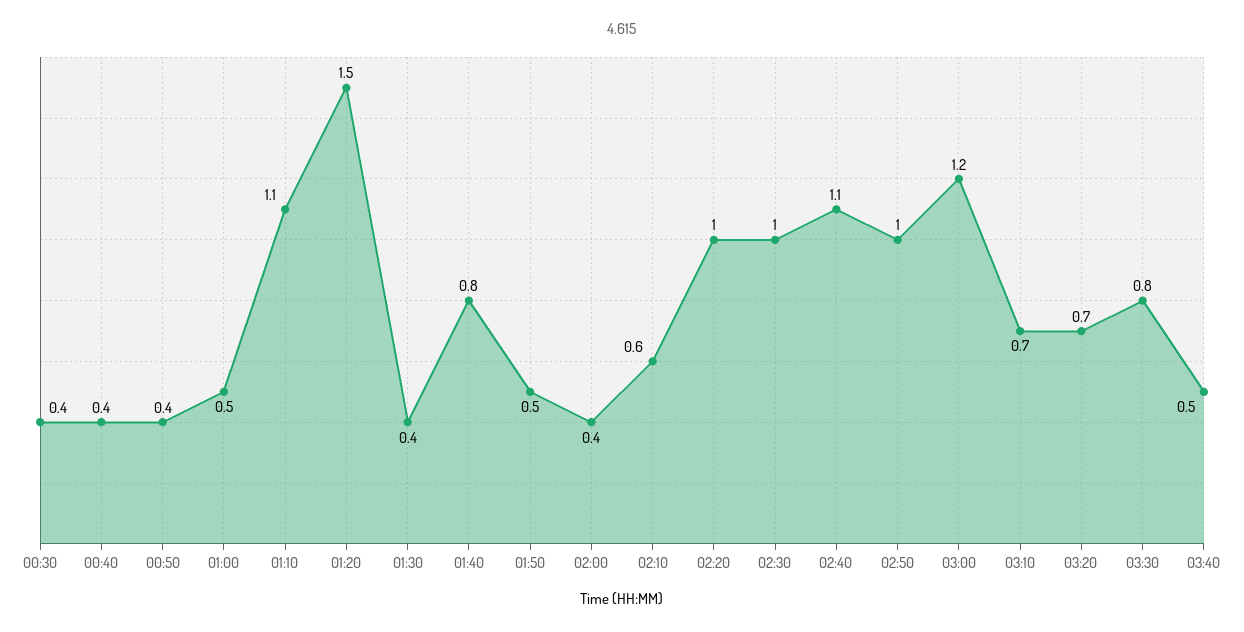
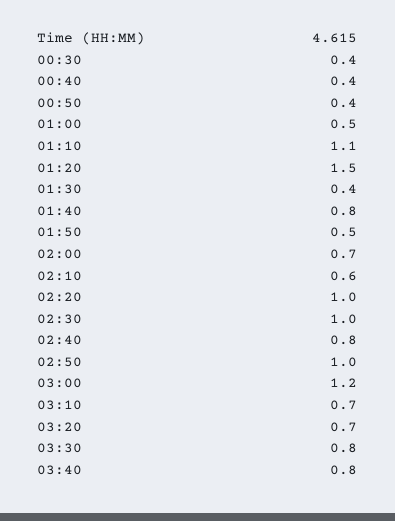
  {
    "00:30": 0.4,
    "00:40": 0.4,
    "00:50": 0.4,
    "01:00": 0.5,
    "01:10": 1.1,
    "01:20": 1.5,
    "01:30": 0.4,
    "01:40": 0.8,
    "01:50": 0.5,
-   "02:00": 0.4,
+   "02:00": 0.7,
    "02:10": 0.6,
    "02:20": 1,
    "02:30": 1,
-   "02:40": 1.1,
+   "02:40": 0.8,
    "02:50": 1,
    "03:00": 1.2,
    "03:10": 0.7,
    "03:20": 0.7,
    "03:30": 0.8,
-   "03:40": 0.5
+   "03:40": 0.8
  }

